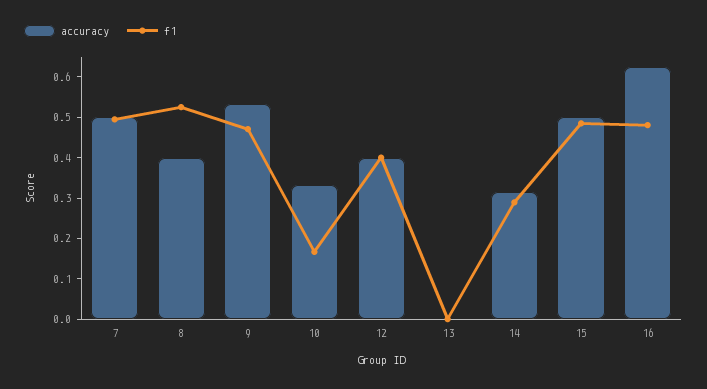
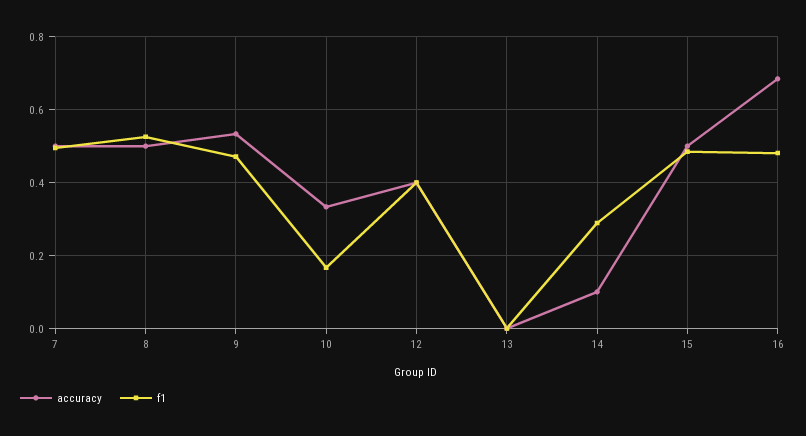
  {
    "accuracy": {
      "7": 0.5,
-     "8": 0.4,
+     "8": 0.5,
      "9": 0.54,
      "10": 0.34,
      "12": 0.4,
      "13": 0,
-     "14": 0.32,
+     "14": 0.1,
      "15": 0.5,
-     "16": 0.62
+     "16": 0.68
    },
    "f1": {
      "7": 0.5,
      "8": 0.52,
      "9": 0.48,
      "10": 0.16,
      "12": 0.4,
      "13": 0,
      "14": 0.28,
      "15": 0.48,
      "16": 0.48
    }
  }

